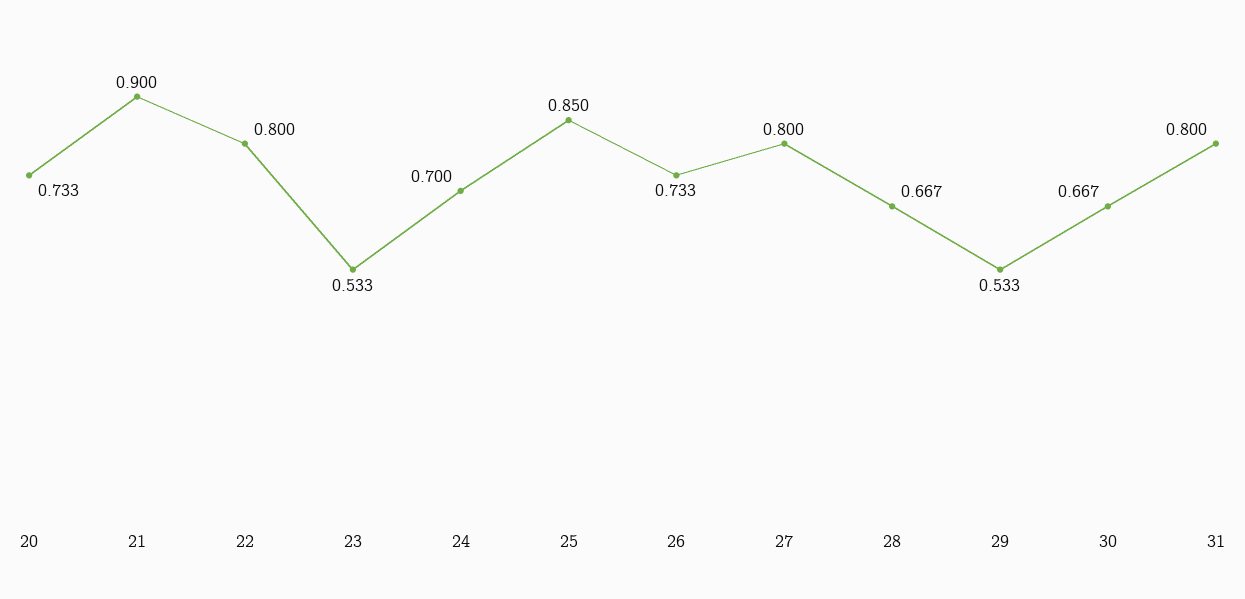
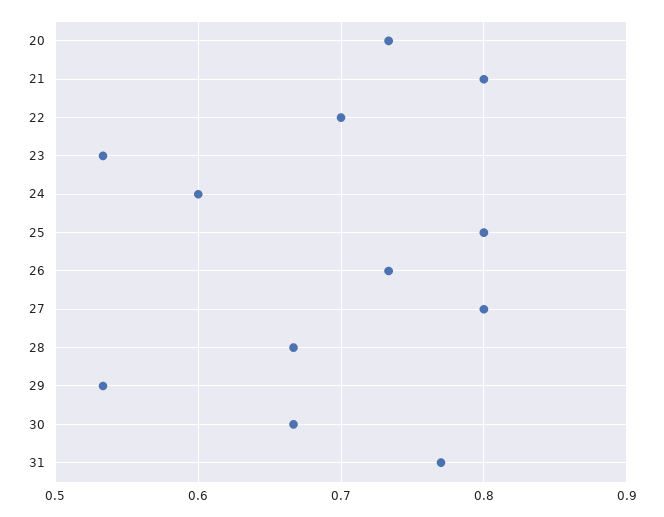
  {
    "20": 0.733,
-   "21": 0.9,
+   "21": 0.8,
-   "22": 0.8,
+   "22": 0.7,
    "23": 0.533,
-   "24": 0.7,
+   "24": 0.6,
-   "25": 0.85,
+   "25": 0.8,
    "26": 0.733,
    "27": 0.8,
    "28": 0.667,
    "29": 0.533,
    "30": 0.667,
-   "31": 0.8
+   "31": 0.77
  }

